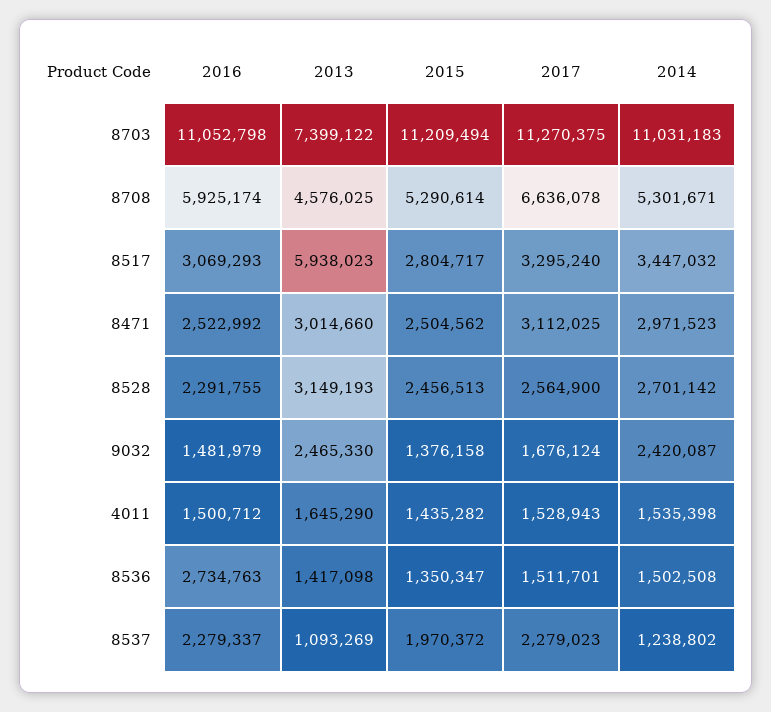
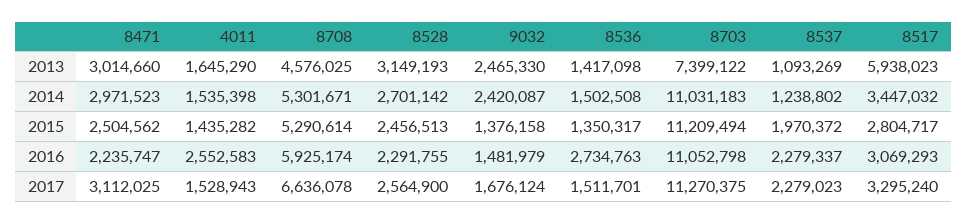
  {
    "2016": {
      "8703": 11052798,
      "8708": 5925174,
      "8517": 3069293,
-     "8471": 2522992,
+     "8471": 2235747,
      "8528": 2291755,
      "9032": 1481979,
-     "4011": 1500712,
+     "4011": 2552583,
      "8536": 2734763,
      "8537": 2279337
    },
    "2013": {
      "8703": 7399122,
      "8708": 4576025,
      "8517": 5938023,
      "8471": 3014660,
      "8528": 3149193,
      "9032": 2465330,
      "4011": 1645290,
      "8536": 1417098,
      "8537": 1093269
    },
    "2015": {
      "8703": 11209494,
      "8708": 5290614,
      "8517": 2804717,
      "8471": 2504562,
      "8528": 2456513,
      "9032": 1376158,
      "4011": 1435282,
-     "8536": 1350347,
+     "8536": 1350317,
      "8537": 1970372
    },
    "2017": {
      "8703": 11270375,
      "8708": 6636078,
      "8517": 3295240,
      "8471": 3112025,
      "8528": 2564900,
      "9032": 1676124,
      "4011": 1528943,
      "8536": 1511701,
      "8537": 2279023
    },
    "2014": {
      "8703": 11031183,
      "8708": 5301671,
      "8517": 3447032,
      "8471": 2971523,
      "8528": 2701142,
      "9032": 2420087,
      "4011": 1535398,
      "8536": 1502508,
      "8537": 1238802
    }
  }

